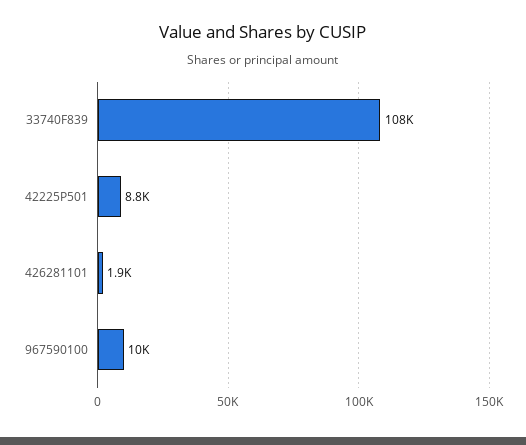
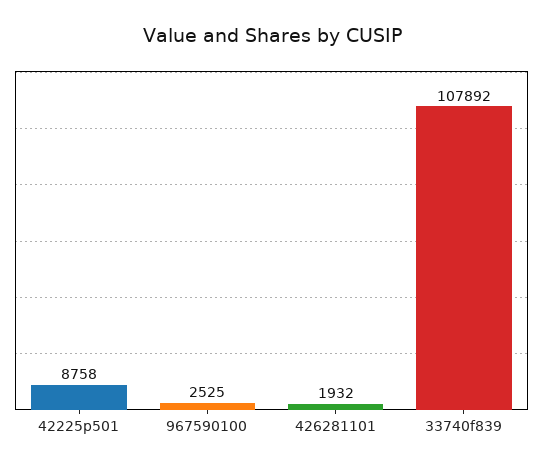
  {
    "33740F839": 107892,
    "42225P501": 8758,
    "426281101": 1932,
-   "967590100": 10000
+   "967590100": 2525
  }

